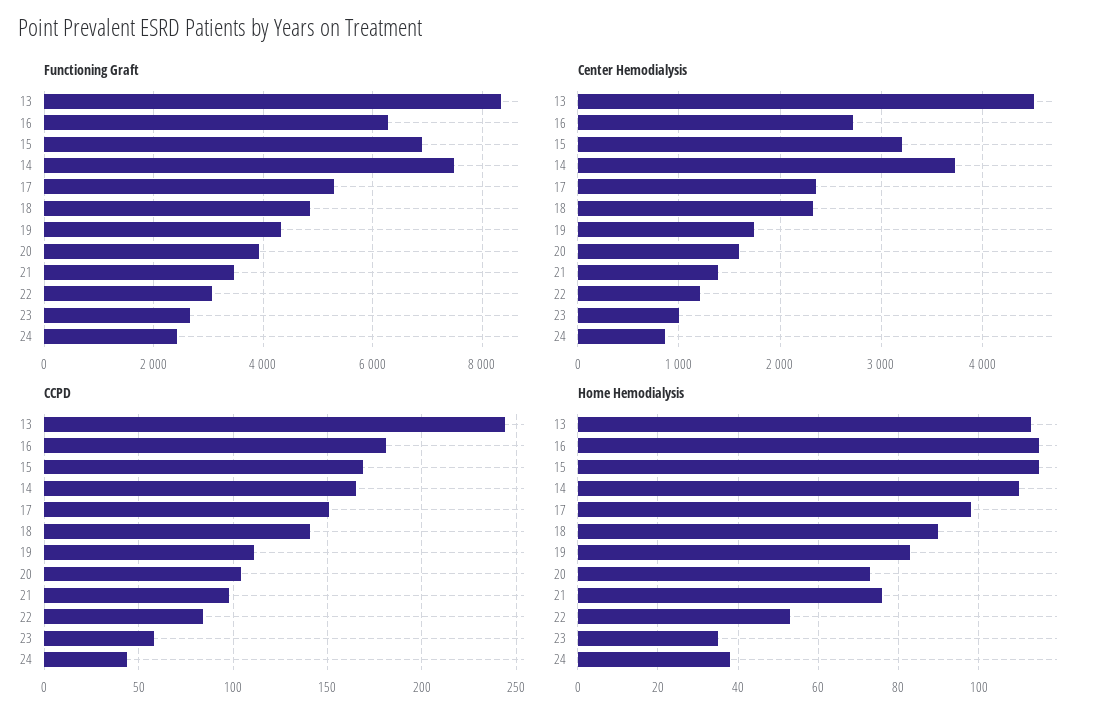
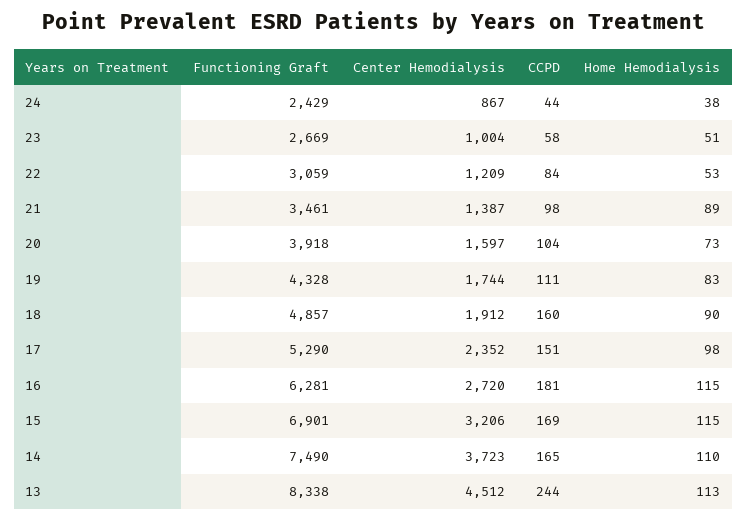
  {
    "Functioning Graft": {
      "13": 8338,
      "16": 6281,
      "15": 6901,
      "14": 7490,
      "17": 5290,
      "18": 4857,
      "19": 4328,
      "20": 3918,
      "21": 3461,
      "22": 3059,
      "23": 2669,
      "24": 2429
    },
    "Center Hemodialysis": {
      "13": 4512,
      "16": 2720,
      "15": 3206,
      "14": 3723,
      "17": 2352,
-     "18": 2300,
+     "18": 1912,
      "19": 1744,
      "20": 1597,
      "21": 1387,
      "22": 1209,
      "23": 1004,
      "24": 867
    },
    "CCPD": {
      "13": 244,
      "16": 181,
      "15": 169,
      "14": 165,
      "17": 151,
-     "18": 140,
+     "18": 160,
      "19": 111,
      "20": 104,
      "21": 98,
      "22": 84,
      "23": 58,
      "24": 44
    },
    "Home Hemodialysis": {
      "13": 113,
      "16": 115,
      "15": 115,
      "14": 110,
      "17": 98,
      "18": 90,
      "19": 83,
      "20": 73,
-     "21": 75,
+     "21": 89,
      "22": 53,
-     "23": 35,
+     "23": 51,
      "24": 38
    }
  }

